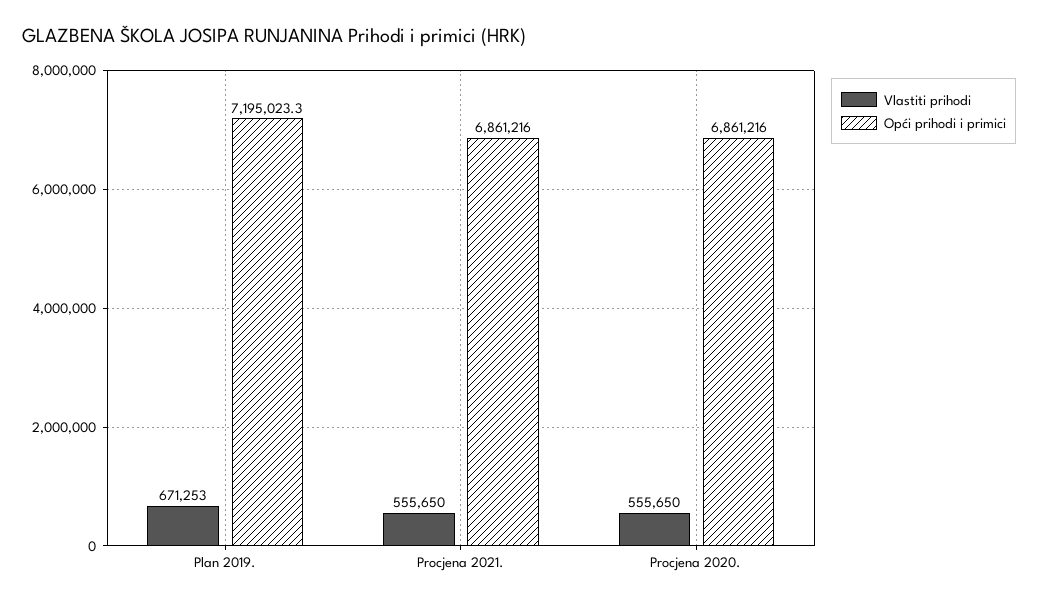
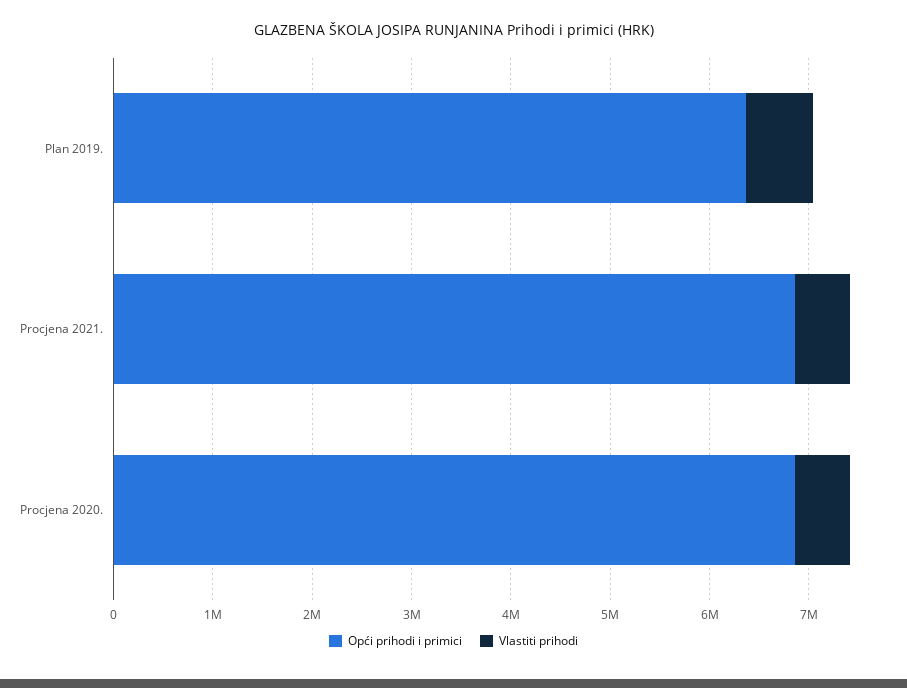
  {
    "Vlastiti prihodi": {
      "Plan 2019.": 671253,
      "Procjena 2021.": 555650,
      "Procjena 2020.": 555650
    },
    "Opći prihodi i primici": {
-     "Plan 2019.": 7195023.3,
+     "Plan 2019.": 6400000,
      "Procjena 2021.": 6861216,
      "Procjena 2020.": 6861216
    }
  }

